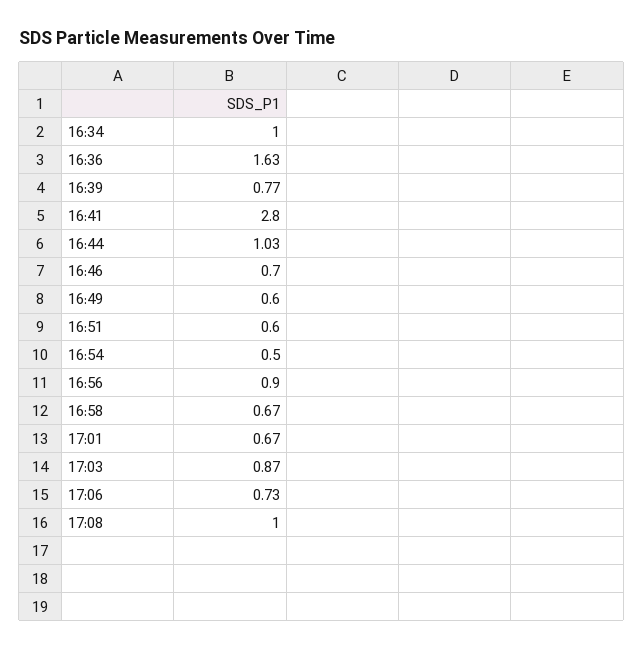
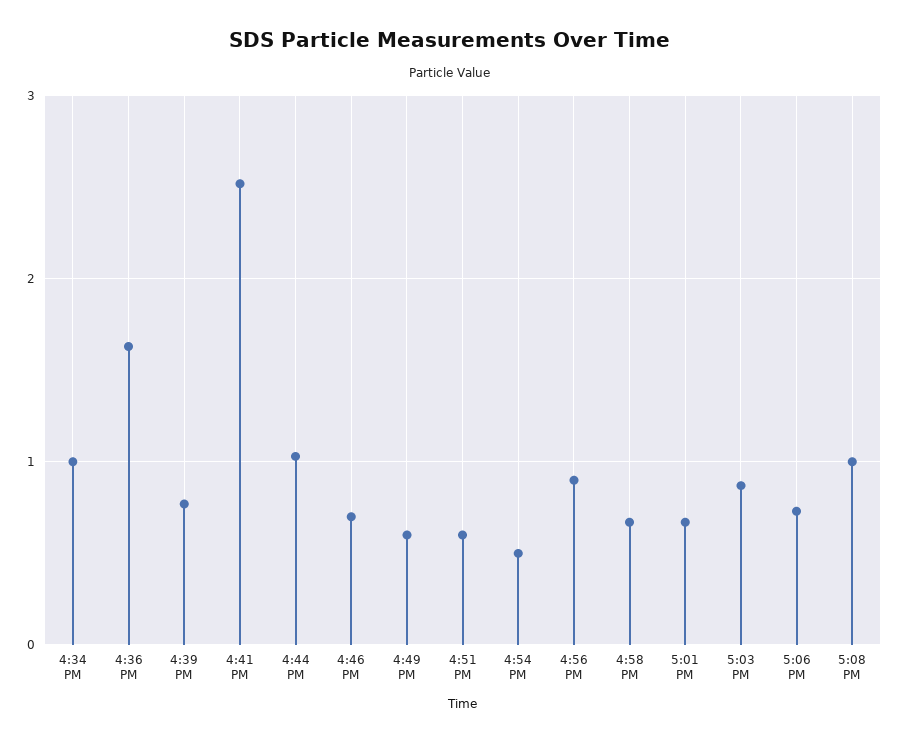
  {
    "16:34": 1,
    "16:36": 1.63,
    "16:39": 0.77,
-   "16:41": 2.8,
+   "16:41": 2.5,
    "16:44": 1.03,
    "16:46": 0.7,
    "16:49": 0.6,
    "16:51": 0.6,
    "16:54": 0.5,
    "16:56": 0.9,
    "16:58": 0.67,
    "17:01": 0.67,
    "17:03": 0.87,
    "17:06": 0.73,
    "17:08": 1
  }

